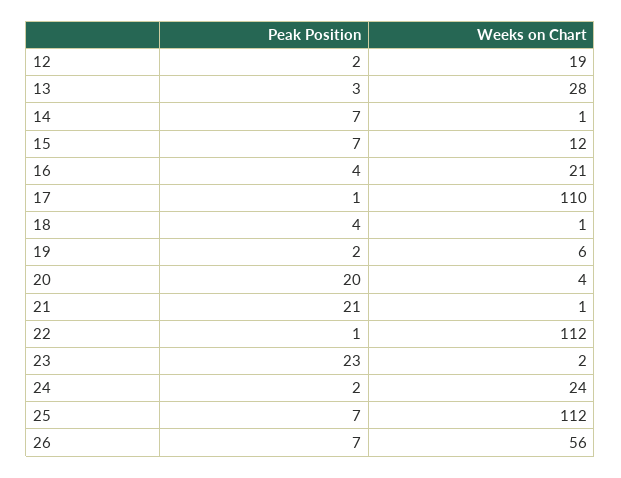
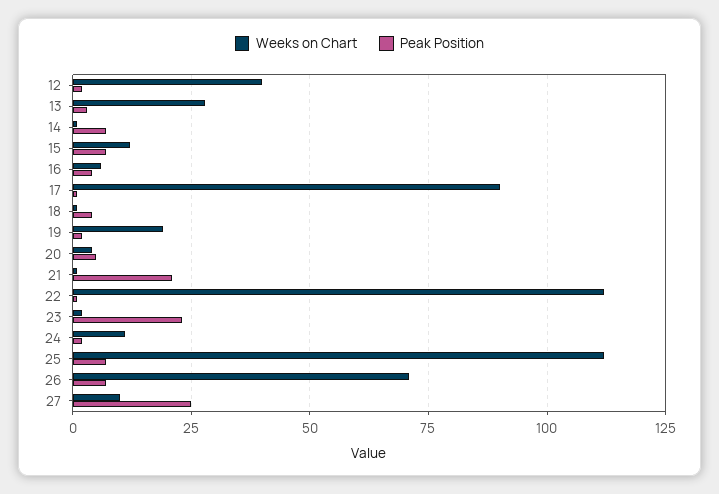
  {
    "Peak Position": {
      "12": 2,
      "13": 3,
      "14": 7,
      "15": 7,
      "16": 4,
      "17": 1,
      "18": 4,
      "19": 2,
-     "20": 20,
+     "20": 5,
      "21": 21,
      "22": 1,
      "23": 23,
      "24": 2,
      "25": 7,
-     "26": 7
+     "26": 7,
+     "27": 25
    },
    "Weeks on Chart": {
-     "12": 19,
+     "12": 40,
      "13": 28,
      "14": 1,
      "15": 12,
-     "16": 21,
+     "16": 5,
-     "17": 110,
+     "17": 90,
      "18": 1,
-     "19": 6,
+     "19": 20,
      "20": 4,
      "21": 1,
      "22": 112,
      "23": 2,
-     "24": 24,
+     "24": 10,
      "25": 112,
-     "26": 56
+     "26": 70,
+     "27": 10
    }
  }

